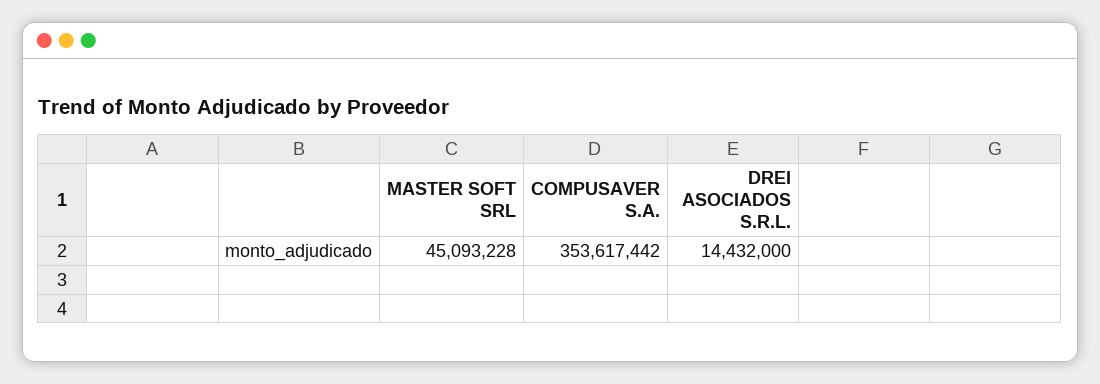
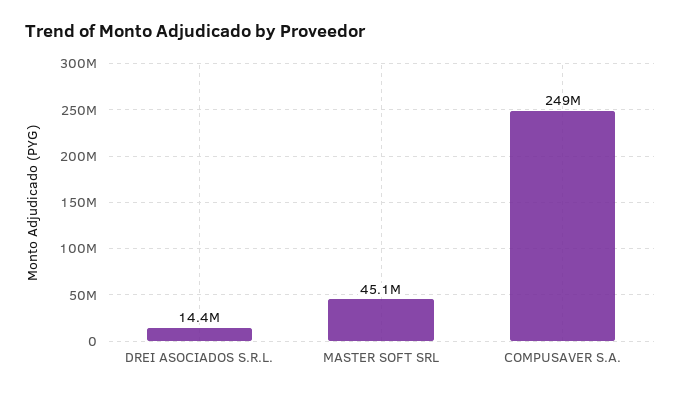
  {
    "MASTER SOFT SRL": 45093228,
-   "COMPUSAVER S.A.": 353617442,
+   "COMPUSAVER S.A.": 249000000,
    "DREI ASOCIADOS S.R.L.": 14432000
  }

